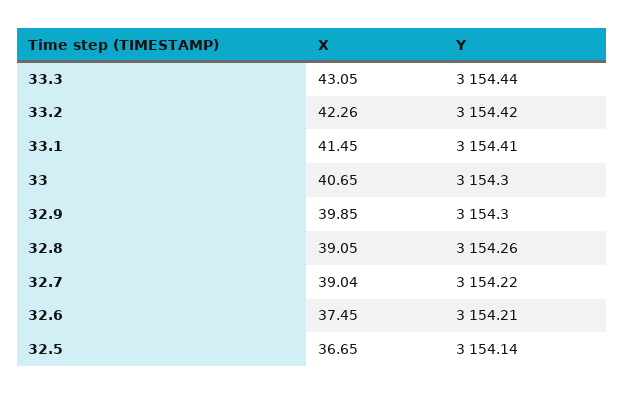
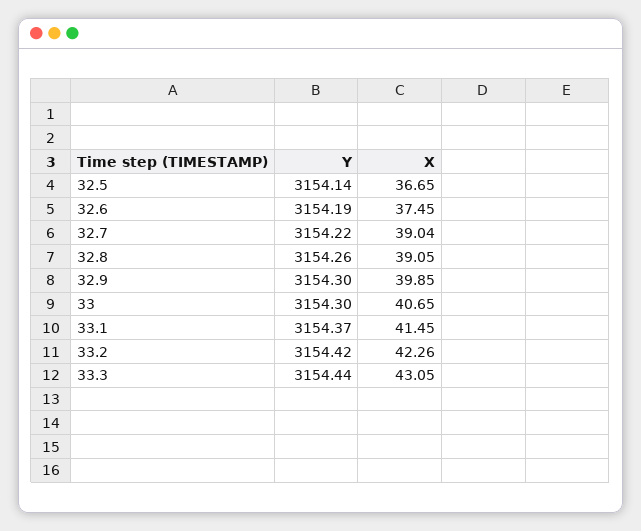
  {
    "X": {
      "33.3": 43.05,
      "33.2": 42.26,
      "33.1": 41.45,
      "33": 40.65,
      "32.9": 39.85,
      "32.8": 39.05,
      "32.7": 39.04,
      "32.6": 37.45,
      "32.5": 36.65
    },
    "Y": {
      "33.3": 3154.44,
      "33.2": 3154.42,
-     "33.1": 3154.41,
+     "33.1": 3154.37,
      "33": 3154.3,
      "32.9": 3154.3,
      "32.8": 3154.26,
      "32.7": 3154.22,
-     "32.6": 3154.21,
+     "32.6": 3154.19,
      "32.5": 3154.14
    }
  }

